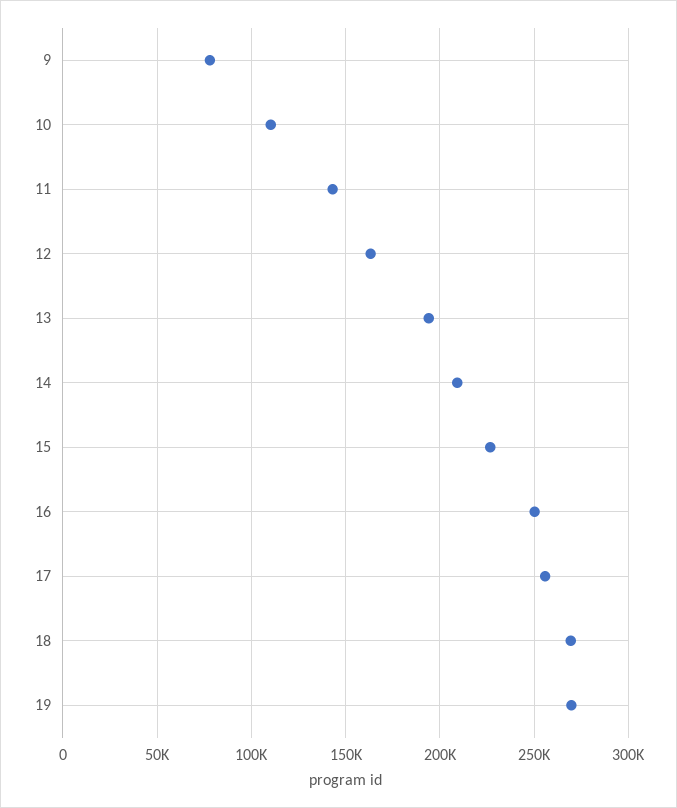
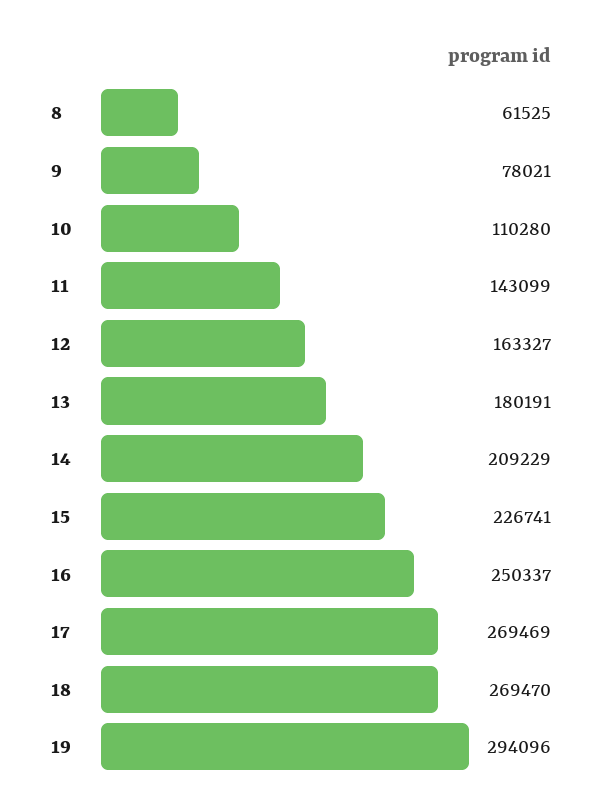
  {
    "9": 78021,
    "10": 110280,
    "11": 143099,
    "12": 163327,
-   "13": 195000,
+   "13": 180191,
    "14": 209229,
    "15": 226741,
    "16": 250337,
-   "17": 255000,
+   "17": 269469,
    "18": 269470,
-   "19": 270000
+   "19": 294096,
+   "8": 61525
  }

